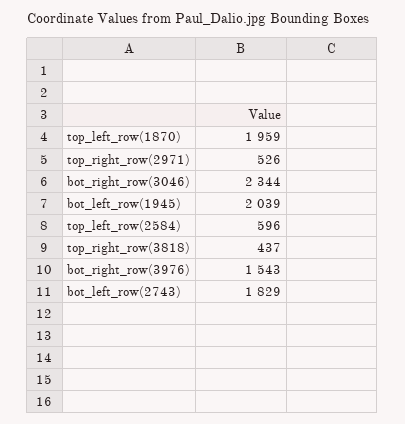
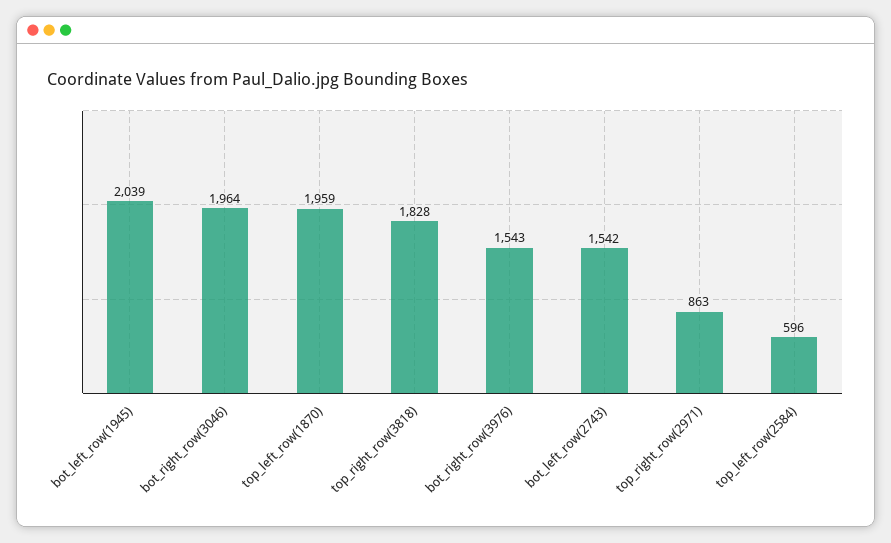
  {
    "top_left_row(1870)": 1959,
-   "top_right_row(2971)": 526,
+   "top_right_row(2971)": 863,
-   "bot_right_row(3046)": 2344,
+   "bot_right_row(3046)": 1964,
    "bot_left_row(1945)": 2039,
    "top_left_row(2584)": 596,
-   "top_right_row(3818)": 437,
+   "top_right_row(3818)": 1828,
    "bot_right_row(3976)": 1543,
-   "bot_left_row(2743)": 1829
+   "bot_left_row(2743)": 1542
  }

